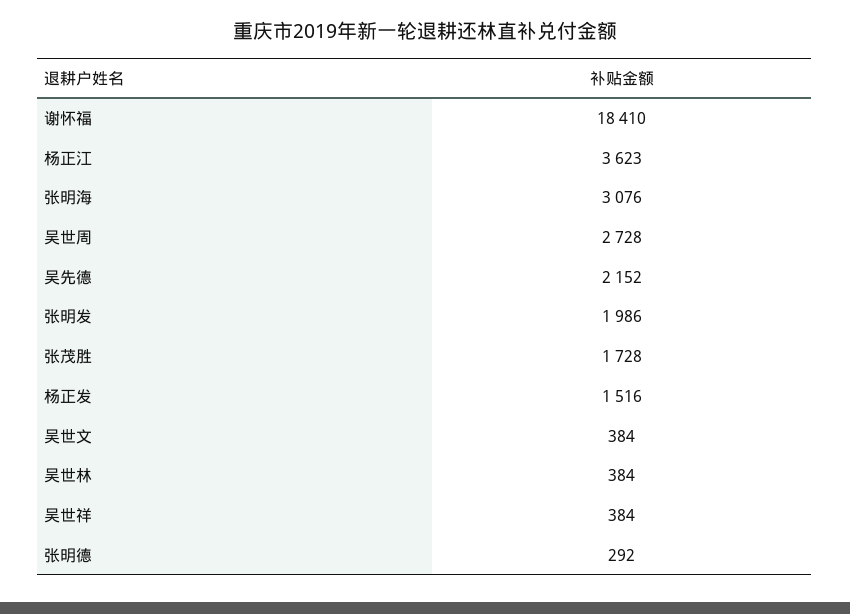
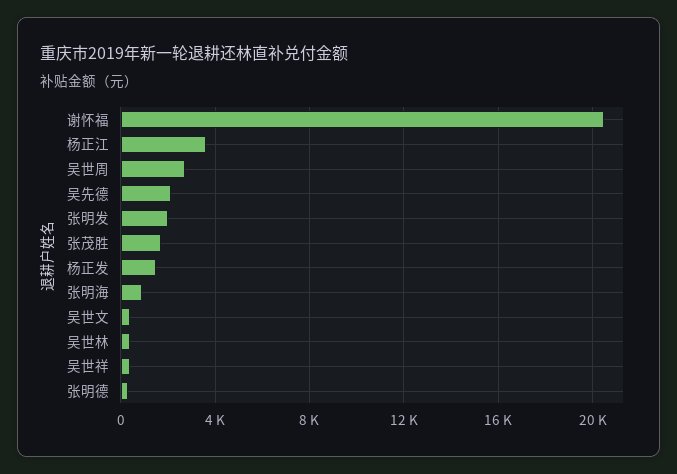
  {
-   "谢怀福": 18410,
+   "谢怀福": 20500,
    "杨正江": 3623,
-   "张明海": 3076,
+   "张明海": 1000,
    "吴世周": 2728,
    "吴先德": 2152,
    "张明发": 1986,
    "张茂胜": 1728,
    "杨正发": 1516,
    "吴世文": 384,
    "吴世林": 384,
    "吴世祥": 384,
    "张明德": 292
  }

